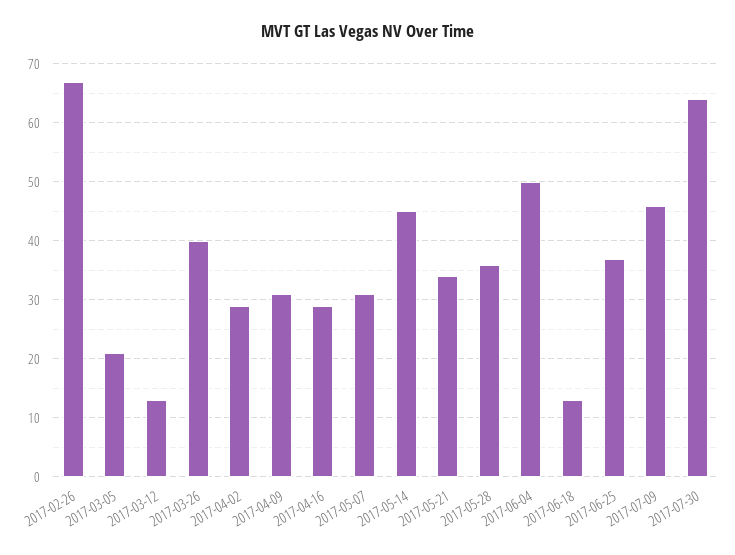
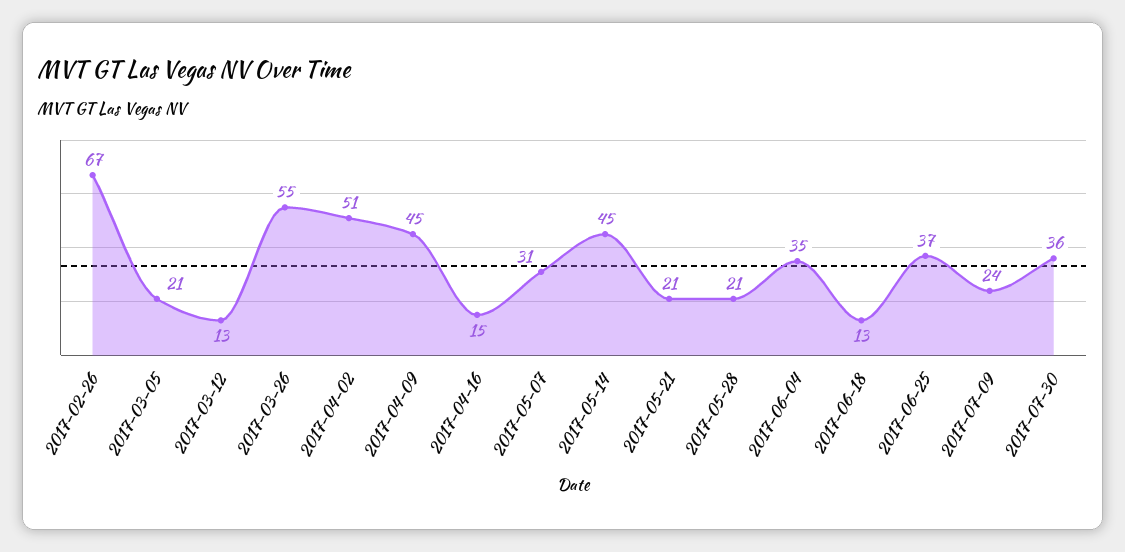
  {
    "2017-02-26": 67,
    "2017-03-05": 21,
    "2017-03-12": 13,
-   "2017-03-26": 40,
+   "2017-03-26": 55,
-   "2017-04-02": 30,
+   "2017-04-02": 51,
-   "2017-04-09": 30,
+   "2017-04-09": 45,
-   "2017-04-16": 30,
+   "2017-04-16": 15,
    "2017-05-07": 31,
    "2017-05-14": 45,
-   "2017-05-21": 35,
+   "2017-05-21": 21,
-   "2017-05-28": 35,
+   "2017-05-28": 21,
-   "2017-06-04": 50,
+   "2017-06-04": 35,
    "2017-06-18": 13,
    "2017-06-25": 37,
-   "2017-07-09": 45,
+   "2017-07-09": 24,
-   "2017-07-30": 65
+   "2017-07-30": 36
  }

